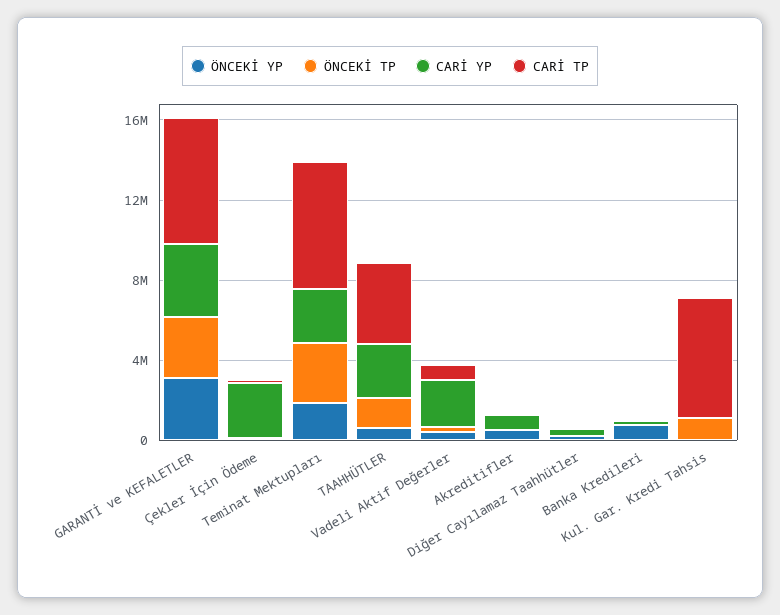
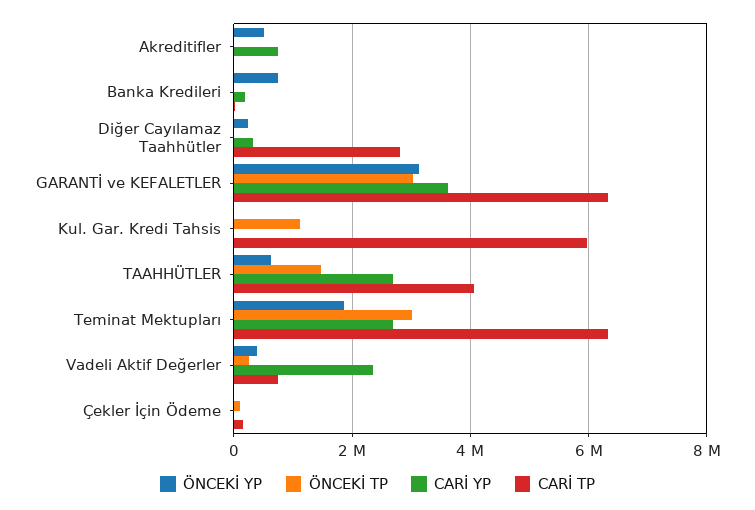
  {
    "ÖNCEKİ YP": {
      "GARANTİ ve KEFALETLER": 3200000,
      "Çekler İçin Ödeme": 0,
      "Teminat Mektupları": 1800000,
      "TAAHHÜTLER": 600000,
      "Vadeli Aktif Değerler": 400000,
      "Akreditifler": 600000,
      "Diğer Cayılamaz Taahhütler": 200000,
      "Banka Kredileri": 800000,
      "Kul. Gar. Kredi Tahsis": 0
    },
    "ÖNCEKİ TP": {
      "GARANTİ ve KEFALETLER": 3000000,
      "Çekler İçin Ödeme": 200000,
      "Teminat Mektupları": 3000000,
      "TAAHHÜTLER": 1400000,
      "Vadeli Aktif Değerler": 200000,
      "Akreditifler": 0,
      "Diğer Cayılamaz Taahhütler": 0,
      "Banka Kredileri": 0,
      "Kul. Gar. Kredi Tahsis": 1200000
    },
    "CARİ YP": {
      "GARANTİ ve KEFALETLER": 3600000,
-     "Çekler İçin Ödeme": 3000000,
+     "Çekler İçin Ödeme": 0,
      "Teminat Mektupları": 2600000,
      "TAAHHÜTLER": 2600000,
      "Vadeli Aktif Değerler": 2400000,
      "Akreditifler": 800000,
      "Diğer Cayılamaz Taahhütler": 400000,
      "Banka Kredileri": 200000,
      "Kul. Gar. Kredi Tahsis": 0
    },
    "CARİ TP": {
      "GARANTİ ve KEFALETLER": 6400000,
      "Çekler İçin Ödeme": 200000,
      "Teminat Mektupları": 6400000,
      "TAAHHÜTLER": 4000000,
      "Vadeli Aktif Değerler": 800000,
      "Akreditifler": 0,
-     "Diğer Cayılamaz Taahhütler": 0,
+     "Diğer Cayılamaz Taahhütler": 2800000,
      "Banka Kredileri": 0,
      "Kul. Gar. Kredi Tahsis": 6000000
    }
  }

